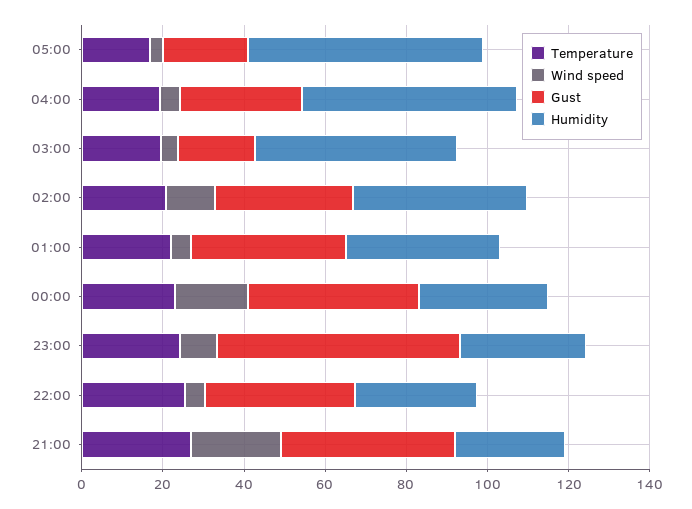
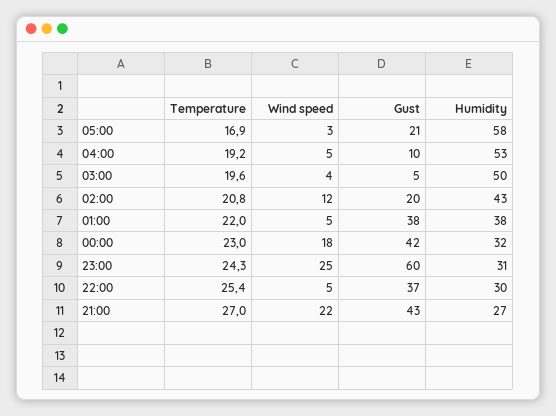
  {
    "Temperature": {
      "05:00": 16.9,
      "04:00": 19.2,
      "03:00": 19.6,
      "02:00": 20.8,
      "01:00": 22,
      "00:00": 23,
      "23:00": 24.3,
      "22:00": 25.4,
      "21:00": 27
    },
    "Wind speed": {
      "05:00": 3,
      "04:00": 5,
      "03:00": 4,
      "02:00": 12,
      "01:00": 5,
      "00:00": 18,
-     "23:00": 10,
+     "23:00": 25,
      "22:00": 5,
      "21:00": 22
    },
    "Gust": {
      "05:00": 21,
-     "04:00": 30,
+     "04:00": 10,
-     "03:00": 20,
+     "03:00": 5,
-     "02:00": 35,
+     "02:00": 20,
      "01:00": 38,
      "00:00": 42,
      "23:00": 60,
      "22:00": 37,
      "21:00": 43
    },
    "Humidity": {
      "05:00": 58,
      "04:00": 53,
      "03:00": 50,
      "02:00": 43,
      "01:00": 38,
      "00:00": 32,
      "23:00": 31,
      "22:00": 30,
      "21:00": 27
    }
  }

